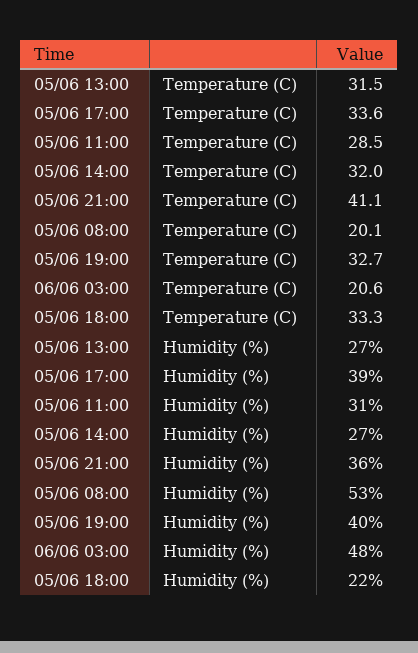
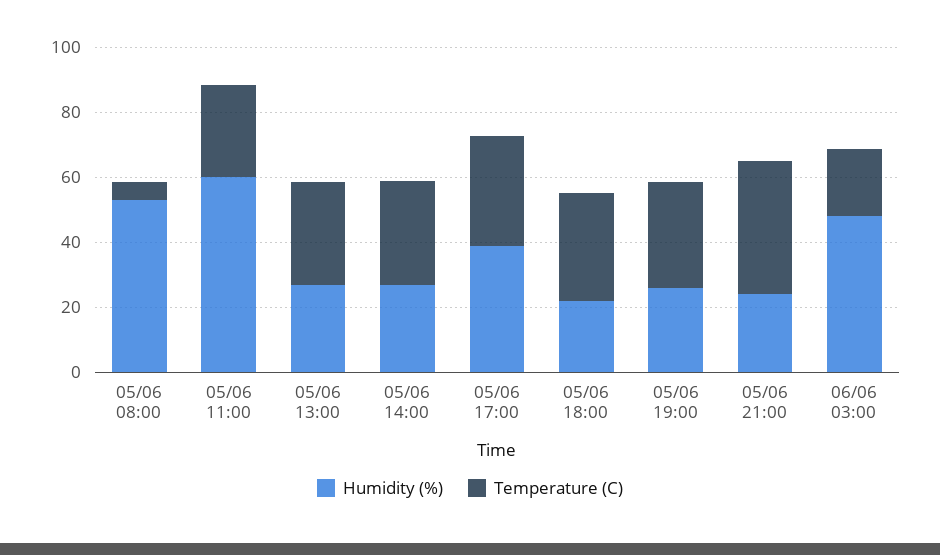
  {
    "Temperature (C)": {
      "05/06 13:00": 31.5,
      "05/06 17:00": 33.6,
      "05/06 11:00": 28.5,
      "05/06 14:00": 32,
      "05/06 21:00": 41.1,
-     "05/06 08:00": 20.1,
+     "05/06 08:00": 5,
      "05/06 19:00": 32.7,
      "06/06 03:00": 20.6,
      "05/06 18:00": 33.3
    },
    "Humidity (%)": {
      "05/06 13:00": 27,
      "05/06 17:00": 39,
-     "05/06 11:00": 31,
+     "05/06 11:00": 60,
      "05/06 14:00": 27,
-     "05/06 21:00": 36,
+     "05/06 21:00": 25,
      "05/06 08:00": 53,
-     "05/06 19:00": 40,
+     "05/06 19:00": 25,
      "06/06 03:00": 48,
      "05/06 18:00": 22
    }
  }

